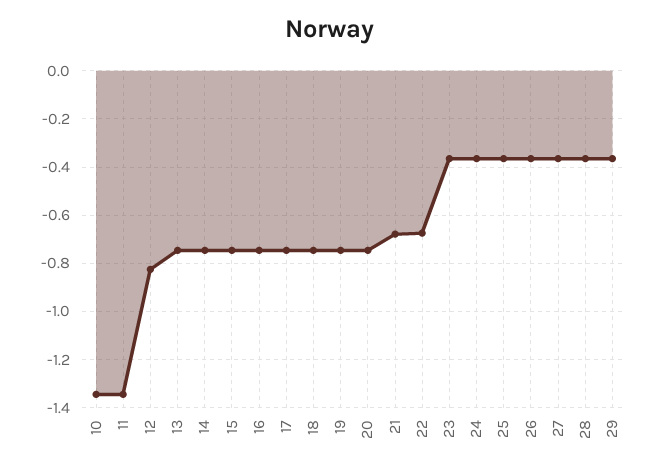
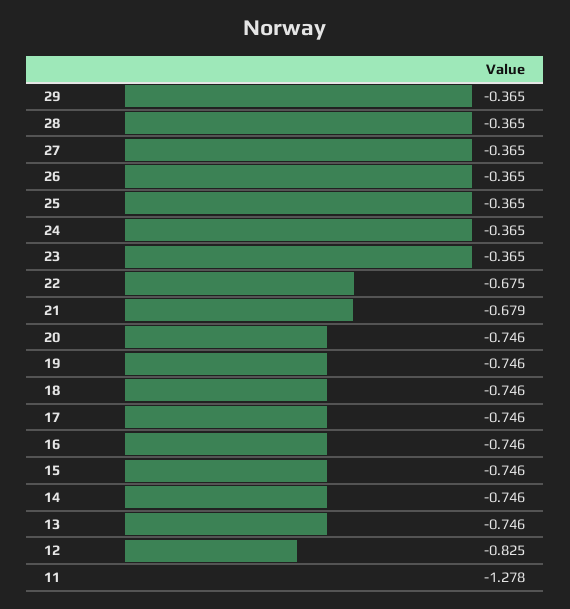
  {
-   "10": -1.35,
-   "11": -1.35,
+   "11": -1.278,
    "12": -0.825,
    "13": -0.746,
    "14": -0.746,
    "15": -0.746,
    "16": -0.746,
    "17": -0.746,
    "18": -0.746,
    "19": -0.746,
    "20": -0.746,
    "21": -0.679,
    "22": -0.675,
    "23": -0.365,
    "24": -0.365,
    "25": -0.365,
    "26": -0.365,
    "27": -0.365,
    "28": -0.365,
    "29": -0.365
  }

